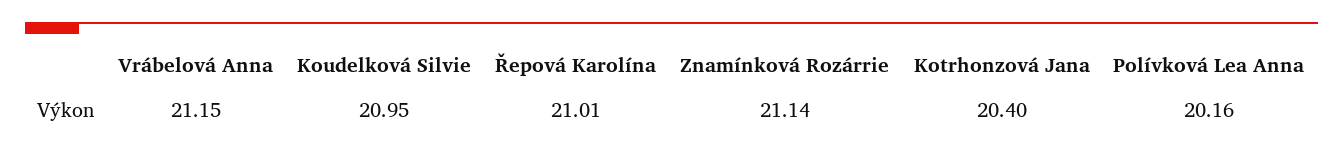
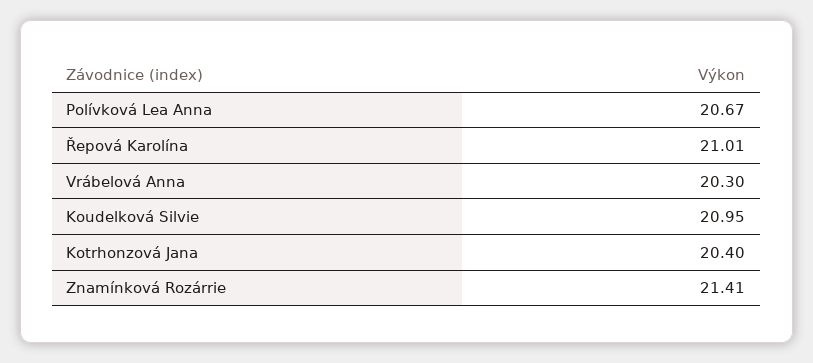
  {
-   "Vrábelová Anna": 21.15,
+   "Vrábelová Anna": 20.3,
    "Koudelková Silvie": 20.95,
    "Řepová Karolína": 21.01,
-   "Znamínková Rozárrie": 21.14,
+   "Znamínková Rozárrie": 21.41,
    "Kotrhonzová Jana": 20.4,
-   "Polívková Lea Anna": 20.16
+   "Polívková Lea Anna": 20.67
  }

